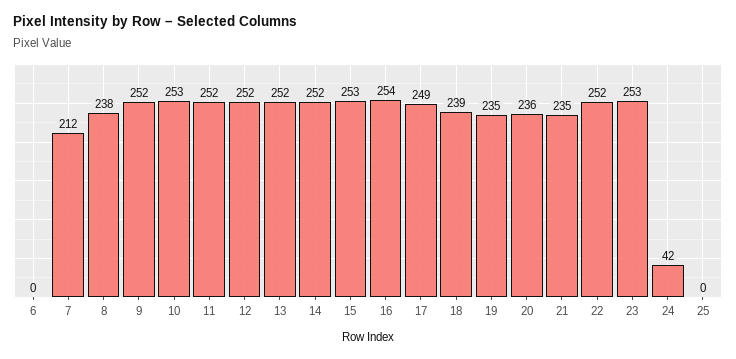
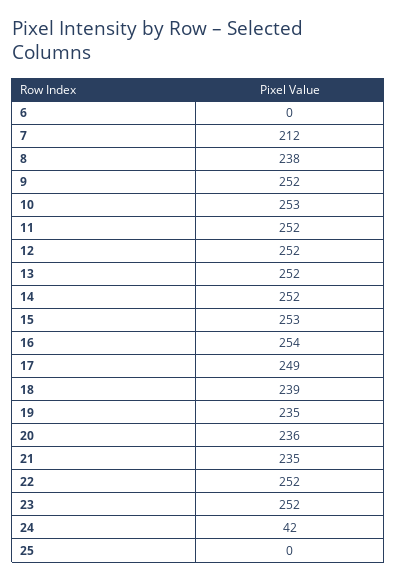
  {
    "6": 0,
    "7": 212,
    "8": 238,
    "9": 252,
    "10": 253,
    "11": 252,
    "12": 252,
    "13": 252,
    "14": 252,
    "15": 253,
    "16": 254,
    "17": 249,
    "18": 239,
    "19": 235,
    "20": 236,
    "21": 235,
    "22": 252,
-   "23": 253,
+   "23": 252,
    "24": 42,
    "25": 0
  }

